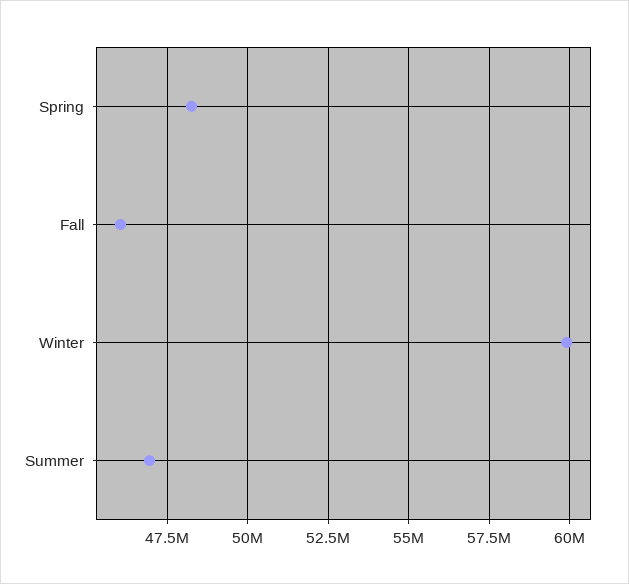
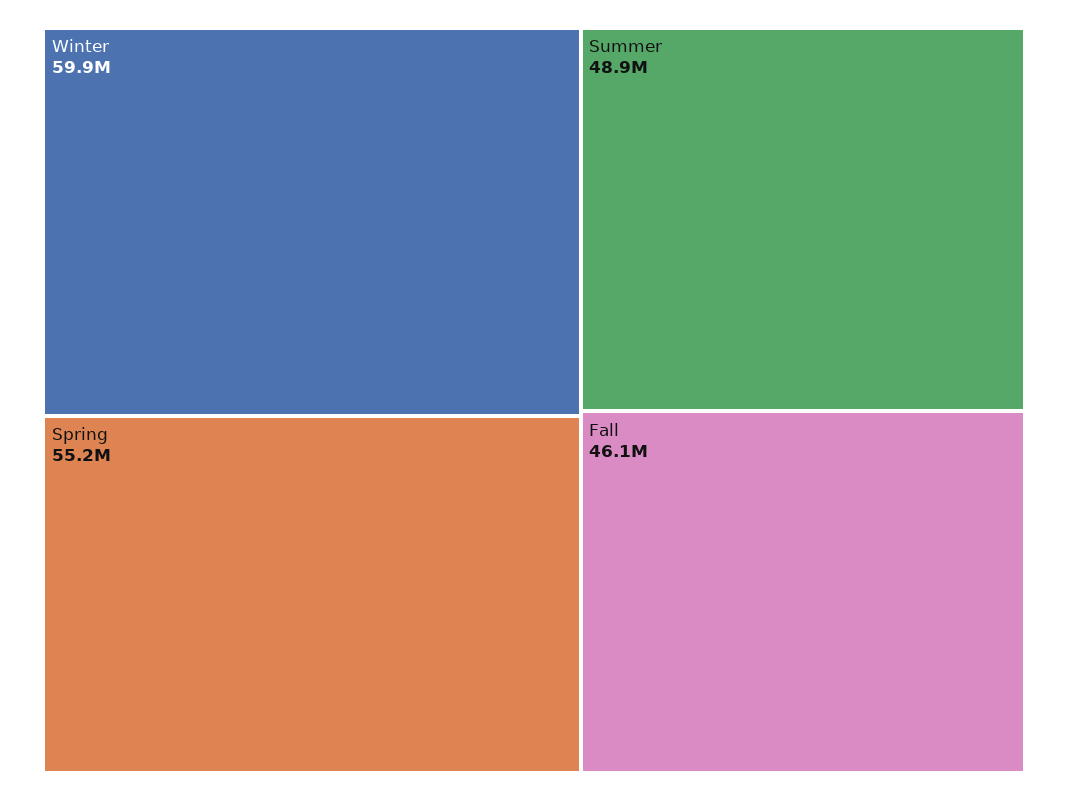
  {
-   "Spring": 48250000,
+   "Spring": 55200000,
    "Fall": 46100000,
    "Winter": 59900000,
-   "Summer": 47000000
+   "Summer": 48900000
  }

